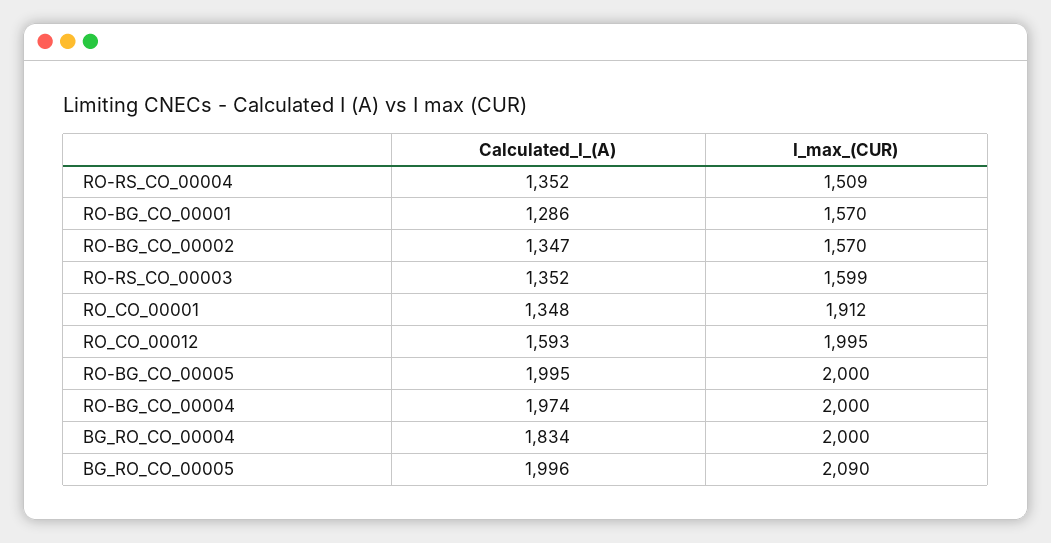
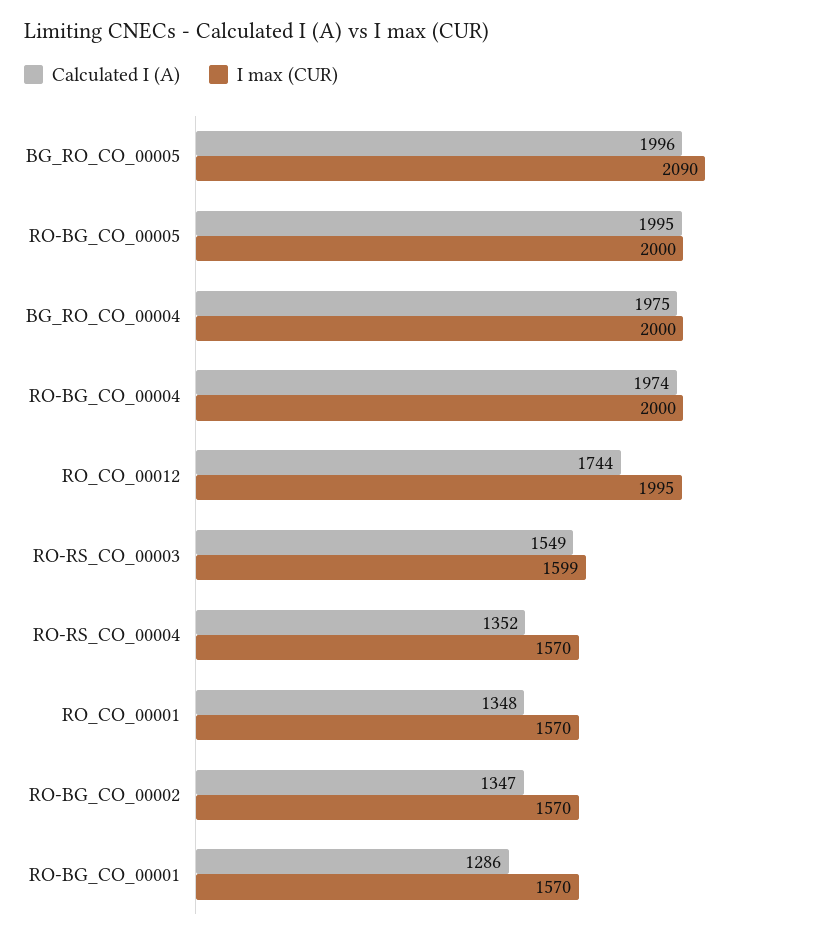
  {
    "Calculated_I_(A)": {
      "RO-RS_CO_00004": 1352,
      "RO-BG_CO_00001": 1286,
      "RO-BG_CO_00002": 1347,
-     "RO-RS_CO_00003": 1352,
+     "RO-RS_CO_00003": 1549,
      "RO_CO_00001": 1348,
-     "RO_CO_00012": 1593,
+     "RO_CO_00012": 1744,
      "RO-BG_CO_00005": 1995,
      "RO-BG_CO_00004": 1974,
-     "BG_RO_CO_00004": 1834,
+     "BG_RO_CO_00004": 1975,
      "BG_RO_CO_00005": 1996
    },
    "I_max_(CUR)": {
-     "RO-RS_CO_00004": 1509,
+     "RO-RS_CO_00004": 1570,
      "RO-BG_CO_00001": 1570,
      "RO-BG_CO_00002": 1570,
      "RO-RS_CO_00003": 1599,
-     "RO_CO_00001": 1912,
+     "RO_CO_00001": 1570,
      "RO_CO_00012": 1995,
      "RO-BG_CO_00005": 2000,
      "RO-BG_CO_00004": 2000,
      "BG_RO_CO_00004": 2000,
      "BG_RO_CO_00005": 2090
    }
  }

